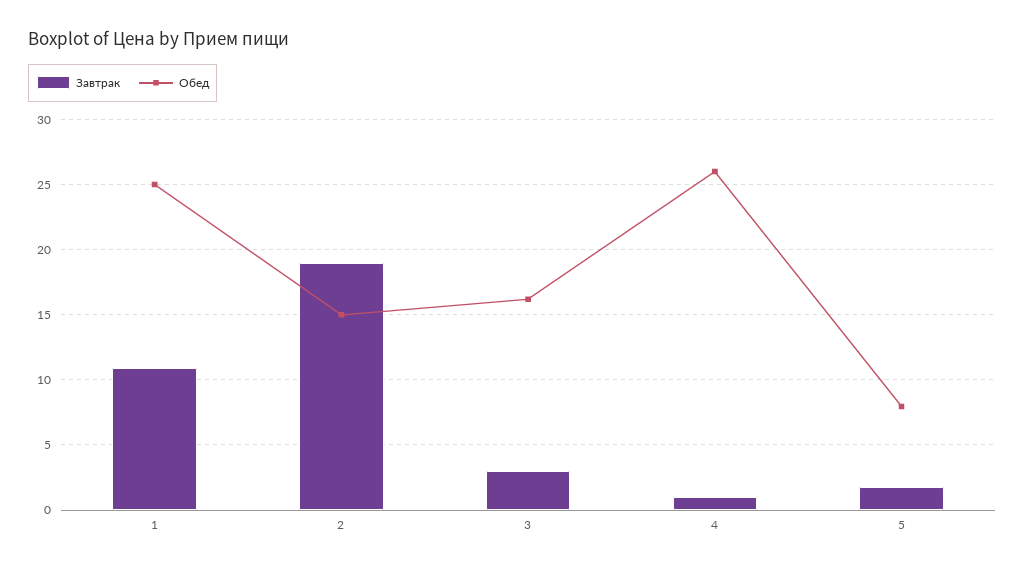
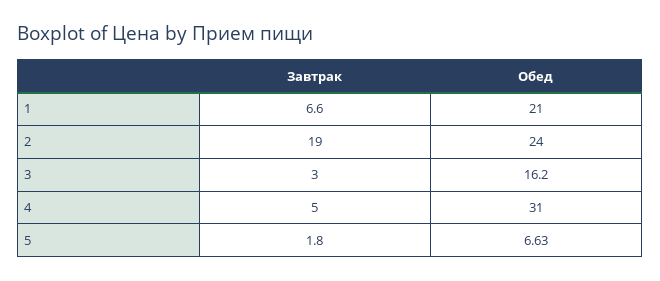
  {
    "Завтрак": {
-     "1": 11,
+     "1": 6.6,
      "2": 19,
      "3": 3,
-     "4": 1,
+     "4": 5,
      "5": 1.8
    },
    "Обед": {
-     "1": 25,
+     "1": 21,
-     "2": 15,
+     "2": 24,
      "3": 16.2,
-     "4": 26,
+     "4": 31,
-     "5": 8
+     "5": 6.63
    }
  }

